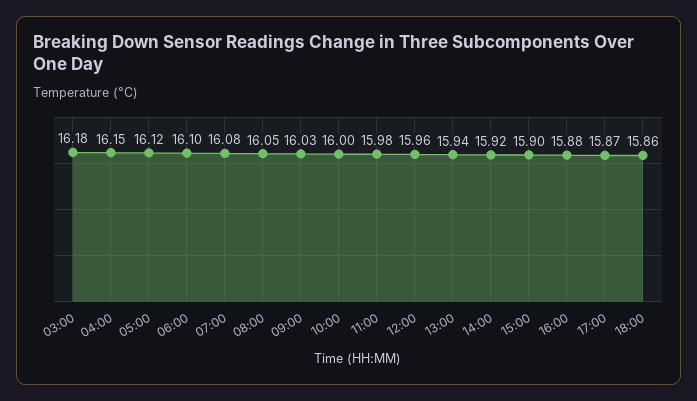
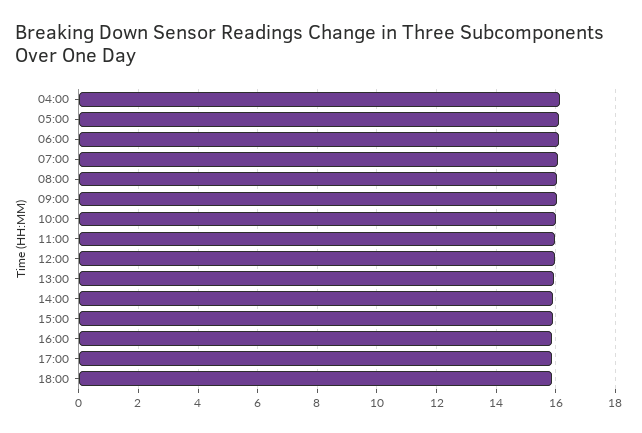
  {
-   "03:00": 16.18,
    "04:00": 16.15,
    "05:00": 16.12,
    "06:00": 16.1,
    "07:00": 16.08,
    "08:00": 16.05,
    "09:00": 16.03,
    "10:00": 16,
    "11:00": 15.98,
    "12:00": 15.96,
    "13:00": 15.94,
    "14:00": 15.92,
    "15:00": 15.9,
    "16:00": 15.88,
    "17:00": 15.87,
    "18:00": 15.86
  }

